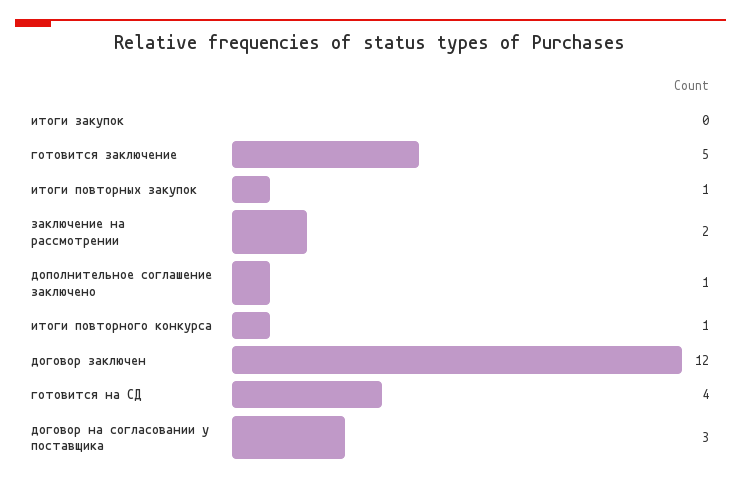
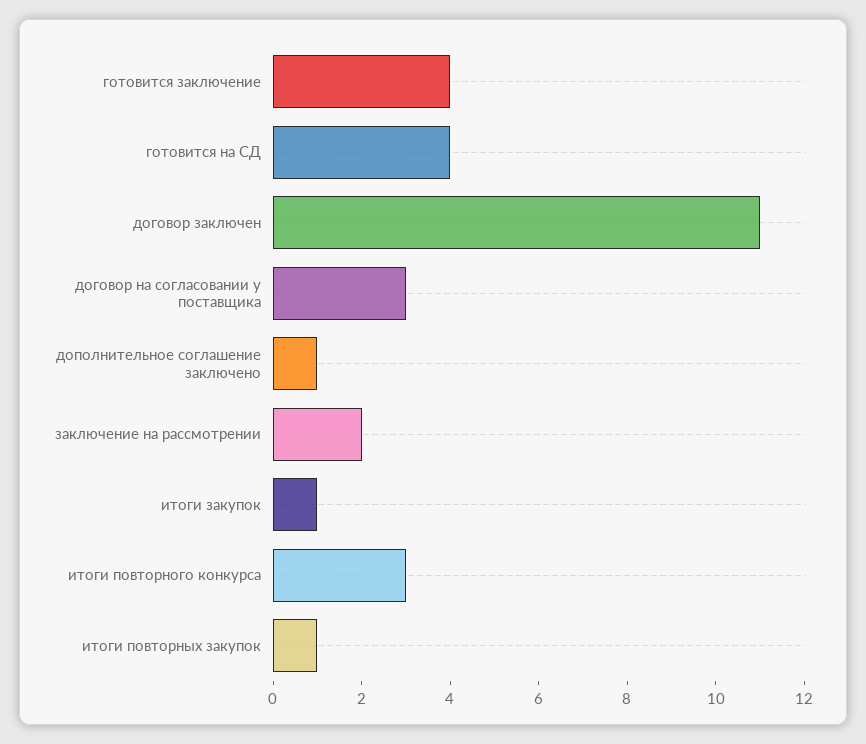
  {
-   "итоги закупок": 0,
+   "итоги закупок": 1,
-   "готовится заключение": 5,
+   "готовится заключение": 4,
    "итоги повторных закупок": 1,
    "заключение на рассмотрении": 2,
    "дополнительное соглашение заключено": 1,
-   "итоги повторного конкурса": 1,
+   "итоги повторного конкурса": 3,
-   "договор заключен": 12,
+   "договор заключен": 11,
    "готовится на СД": 4,
    "договор на согласовании у поставщика": 3
  }

